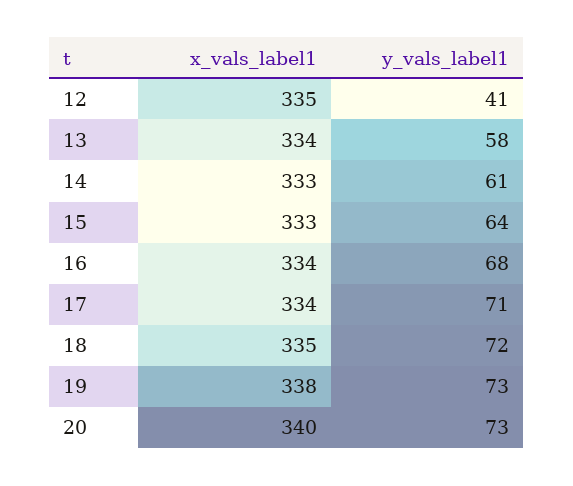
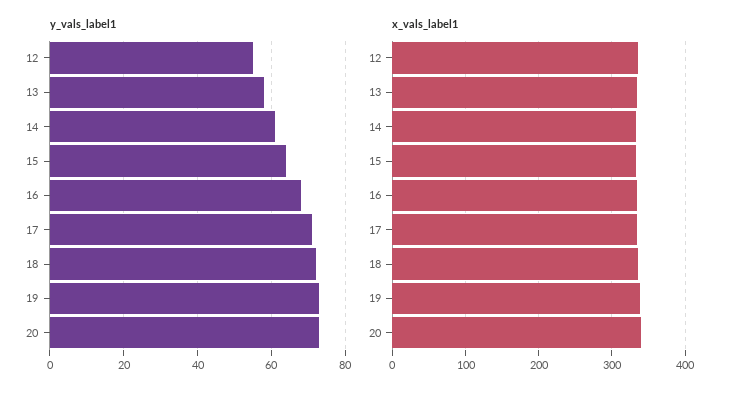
  {
    "x_vals_label1": {
      "12": 335,
      "13": 334,
      "14": 333,
      "15": 333,
      "16": 334,
      "17": 334,
      "18": 335,
      "19": 338,
      "20": 340
    },
    "y_vals_label1": {
-     "12": 41,
+     "12": 55,
      "13": 58,
      "14": 61,
      "15": 64,
      "16": 68,
      "17": 71,
      "18": 72,
      "19": 73,
      "20": 73
    }
  }

